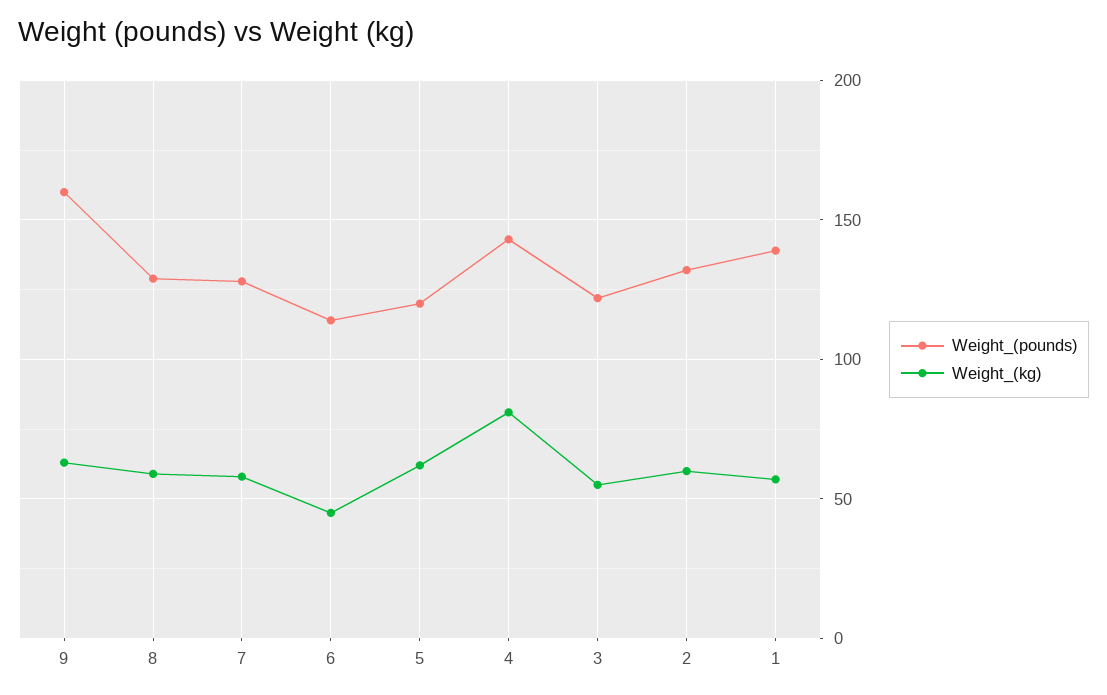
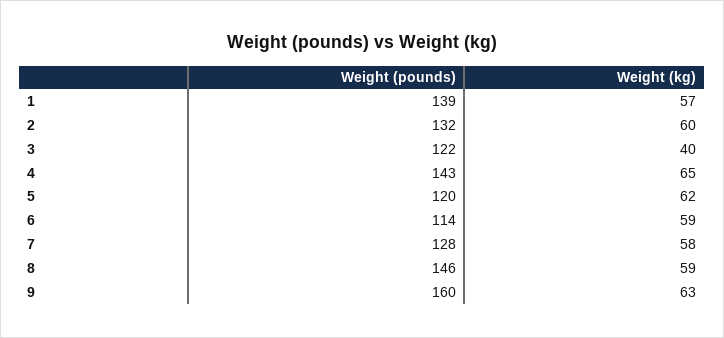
  {
    "Weight_(pounds)": {
      "9": 160,
-     "8": 130,
+     "8": 146,
      "7": 128,
      "6": 114,
      "5": 120,
      "4": 143,
      "3": 122,
      "2": 132,
      "1": 139
    },
    "Weight_(kg)": {
      "9": 63,
      "8": 59,
      "7": 58,
-     "6": 45,
+     "6": 59,
      "5": 62,
-     "4": 80,
+     "4": 65,
-     "3": 55,
+     "3": 40,
      "2": 60,
      "1": 57
    }
  }

